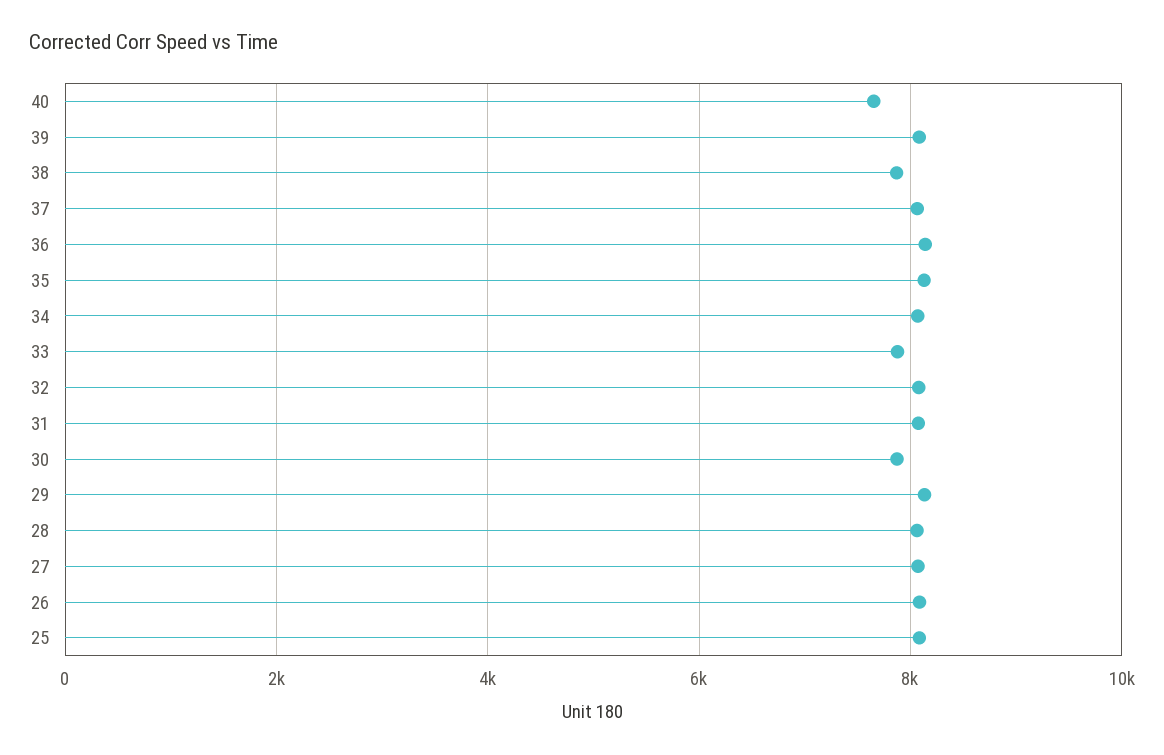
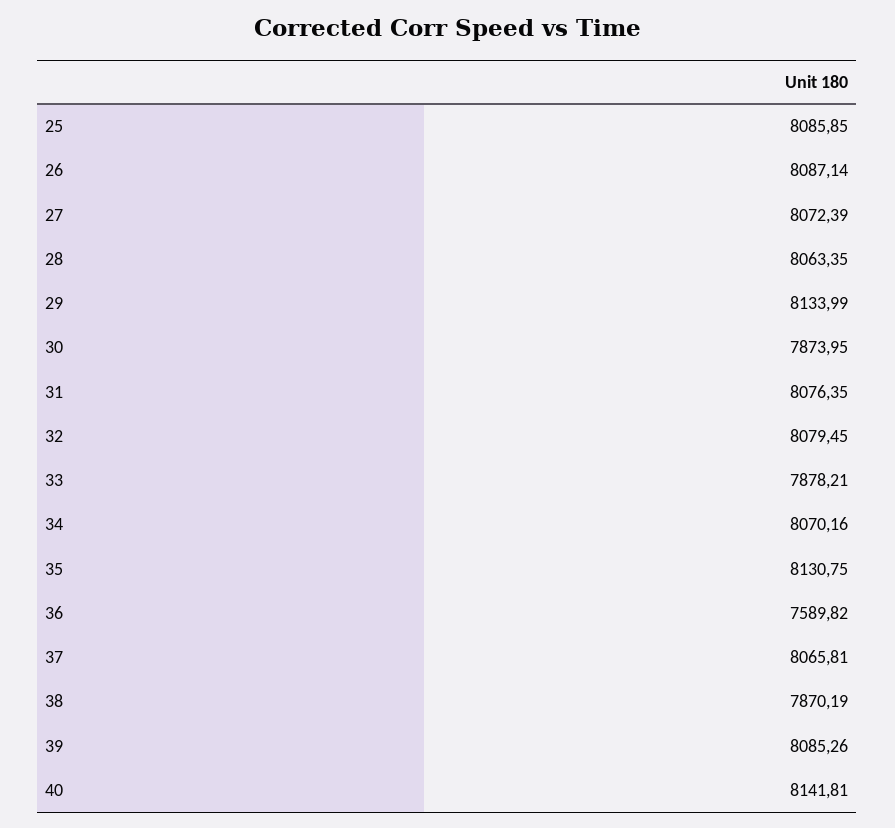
  {
-   "40": 7600,
+   "40": 8141.81,
    "39": 8085.26,
    "38": 7870.19,
    "37": 8065.81,
-   "36": 8200,
+   "36": 7589.82,
    "35": 8130.75,
    "34": 8070.16,
    "33": 7878.21,
    "32": 8079.45,
    "31": 8076.35,
    "30": 7873.95,
    "29": 8133.99,
    "28": 8063.35,
    "27": 8072.39,
    "26": 8087.14,
    "25": 8085.85
  }

